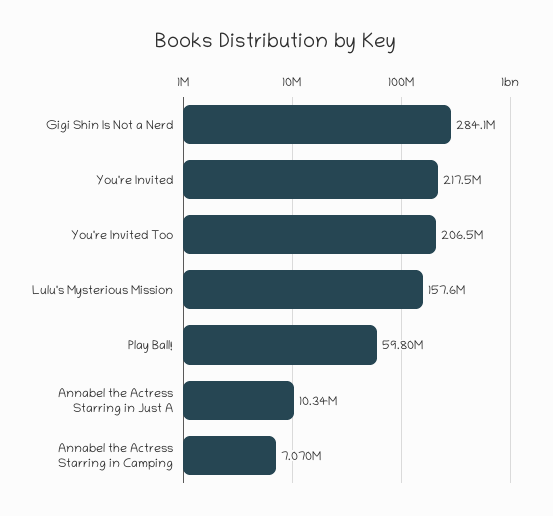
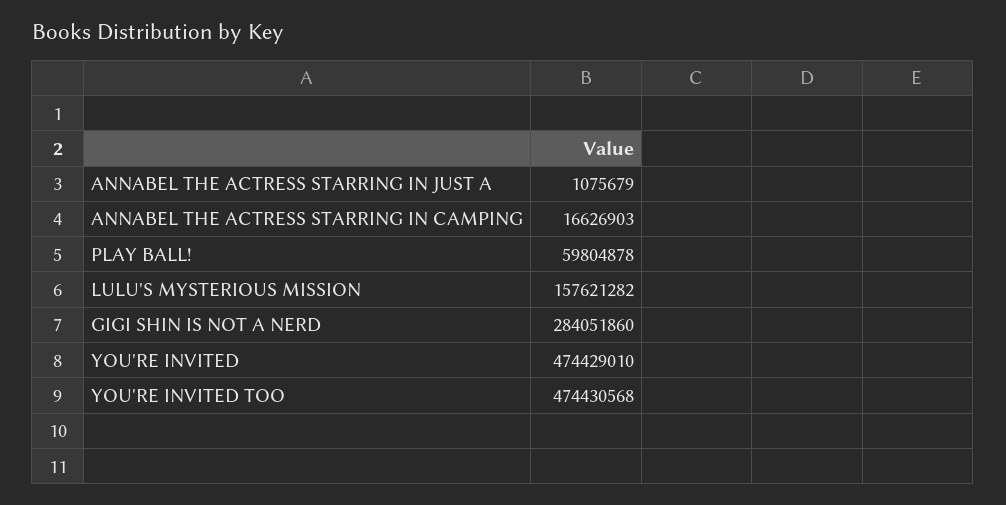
  {
    "Gigi Shin Is Not a Nerd": 284051860,
-   "You're Invited": 217500000,
+   "You're Invited": 474429010,
-   "You're Invited Too": 206500000,
+   "You're Invited Too": 474430568,
    "Lulu's Mysterious Mission": 157621282,
    "Play Ball!": 59804878,
-   "Annabel the Actress Starring in Just A": 10340000,
+   "Annabel the Actress Starring in Just A": 1075679,
-   "Annabel the Actress Starring in Camping": 7070000
+   "Annabel the Actress Starring in Camping": 16626903
  }

